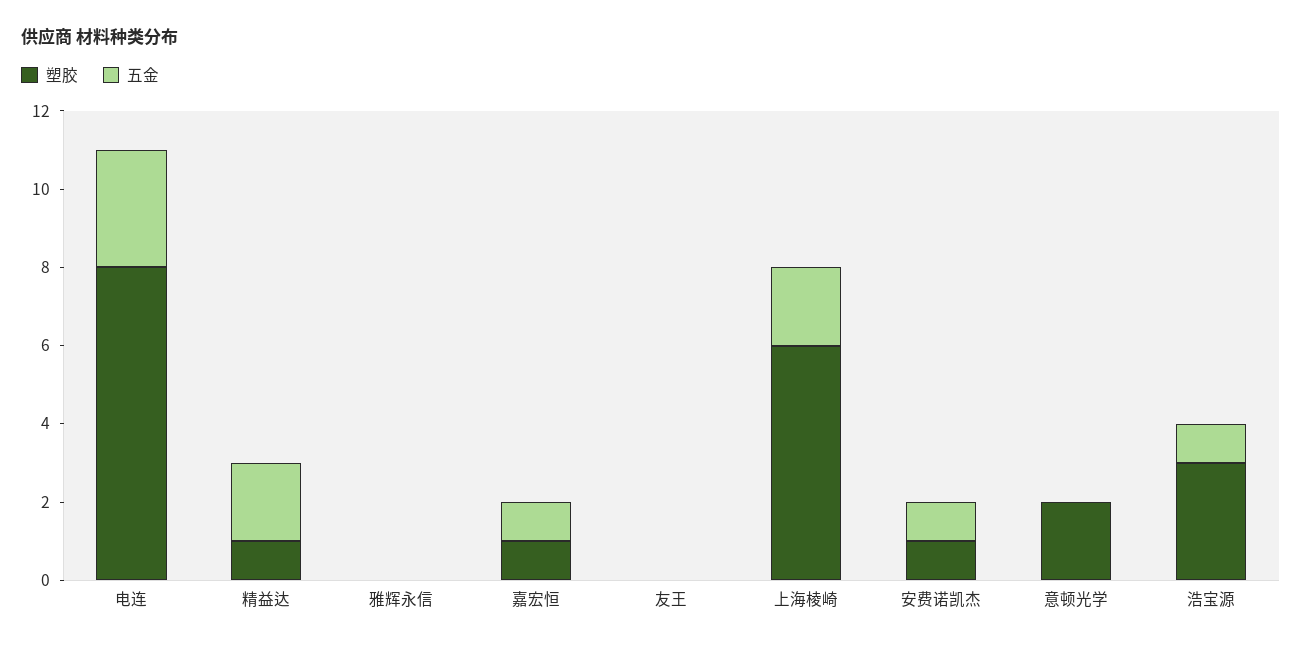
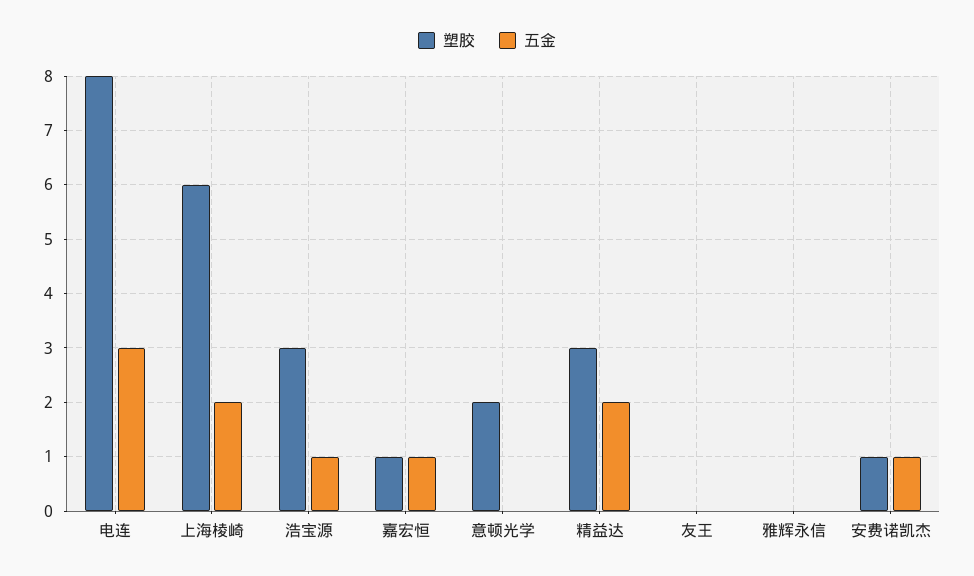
  {
    "塑胶": {
      "电连": 8,
-     "精益达": 1,
+     "精益达": 3,
      "雅辉永信": 0,
      "嘉宏恒": 1,
      "友王": 0,
      "上海棱崎": 6,
      "安费诺凯杰": 1,
      "意顿光学": 2,
      "浩宝源": 3
    },
    "五金": {
      "电连": 3,
      "精益达": 2,
      "雅辉永信": 0,
      "嘉宏恒": 1,
      "友王": 0,
      "上海棱崎": 2,
      "安费诺凯杰": 1,
      "意顿光学": 0,
      "浩宝源": 1
    }
  }

